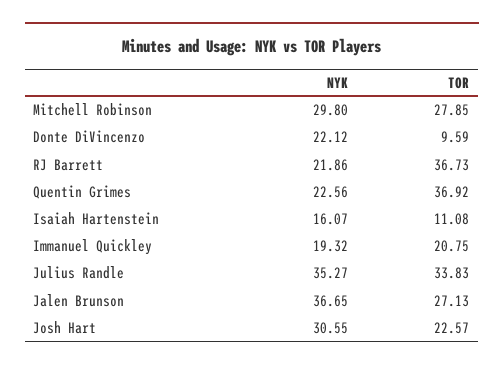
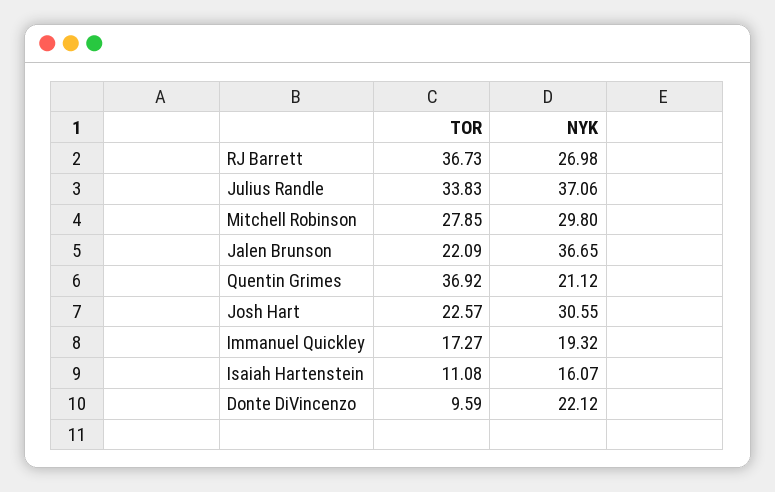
  {
    "NYK": {
      "Mitchell Robinson": 29.8,
      "Donte DiVincenzo": 22.12,
-     "RJ Barrett": 21.86,
+     "RJ Barrett": 26.98,
-     "Quentin Grimes": 22.56,
+     "Quentin Grimes": 21.12,
      "Isaiah Hartenstein": 16.07,
      "Immanuel Quickley": 19.32,
-     "Julius Randle": 35.27,
+     "Julius Randle": 37.06,
      "Jalen Brunson": 36.65,
      "Josh Hart": 30.55
    },
    "TOR": {
      "Mitchell Robinson": 27.85,
      "Donte DiVincenzo": 9.59,
      "RJ Barrett": 36.73,
      "Quentin Grimes": 36.92,
      "Isaiah Hartenstein": 11.08,
-     "Immanuel Quickley": 20.75,
+     "Immanuel Quickley": 17.27,
      "Julius Randle": 33.83,
-     "Jalen Brunson": 27.13,
+     "Jalen Brunson": 22.09,
      "Josh Hart": 22.57
    }
  }

